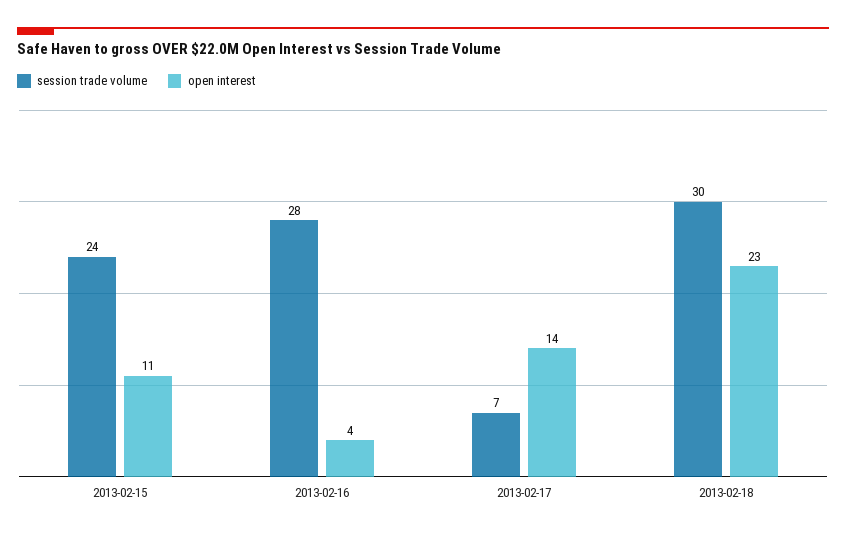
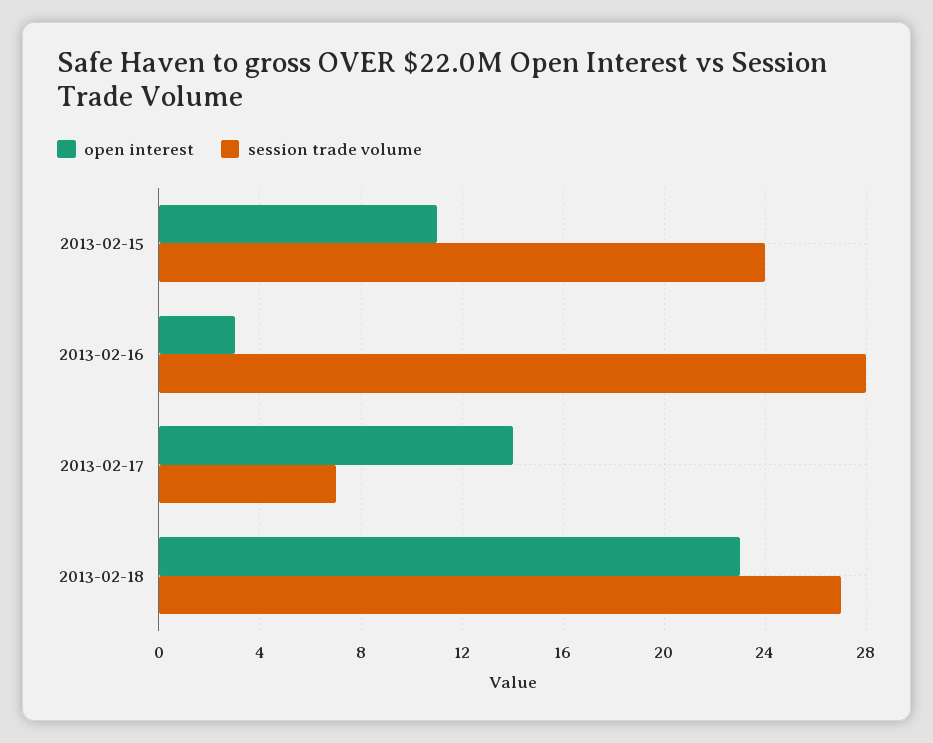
  {
    "session trade volume": {
      "2013-02-15": 24,
      "2013-02-16": 28,
      "2013-02-17": 7,
-     "2013-02-18": 30
+     "2013-02-18": 27
    },
    "open interest": {
      "2013-02-15": 11,
-     "2013-02-16": 4,
+     "2013-02-16": 3,
      "2013-02-17": 14,
      "2013-02-18": 23
    }
  }

